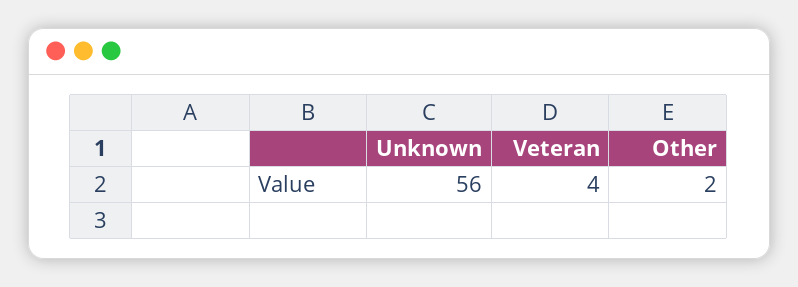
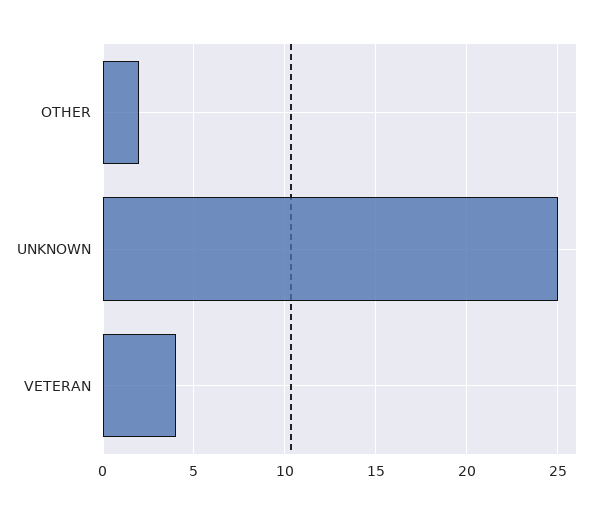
  {
-   "Unknown": 56,
+   "Unknown": 25,
    "Veteran": 4,
    "Other": 2
  }

